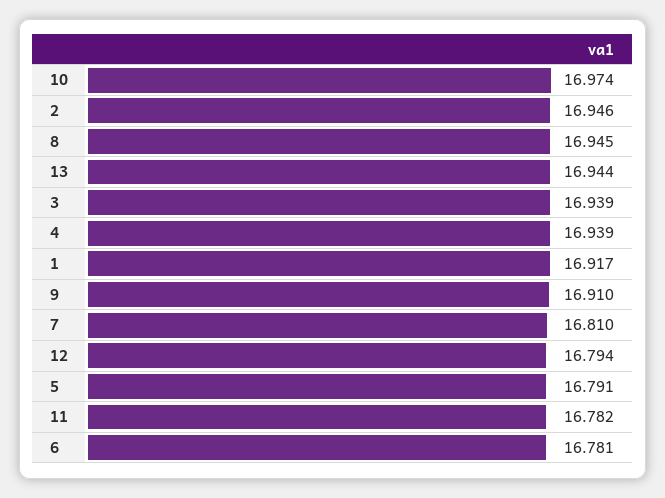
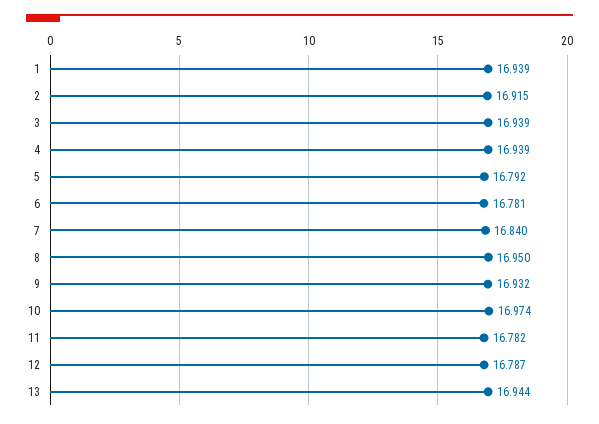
  {
    "10": 16.974,
-   "2": 16.946,
+   "2": 16.915,
-   "8": 16.945,
+   "8": 16.95,
    "13": 16.944,
    "3": 16.939,
    "4": 16.939,
-   "1": 16.917,
+   "1": 16.939,
-   "9": 16.91,
+   "9": 16.932,
-   "7": 16.81,
+   "7": 16.84,
-   "12": 16.794,
+   "12": 16.787,
-   "5": 16.791,
+   "5": 16.792,
    "11": 16.782,
    "6": 16.781
  }

